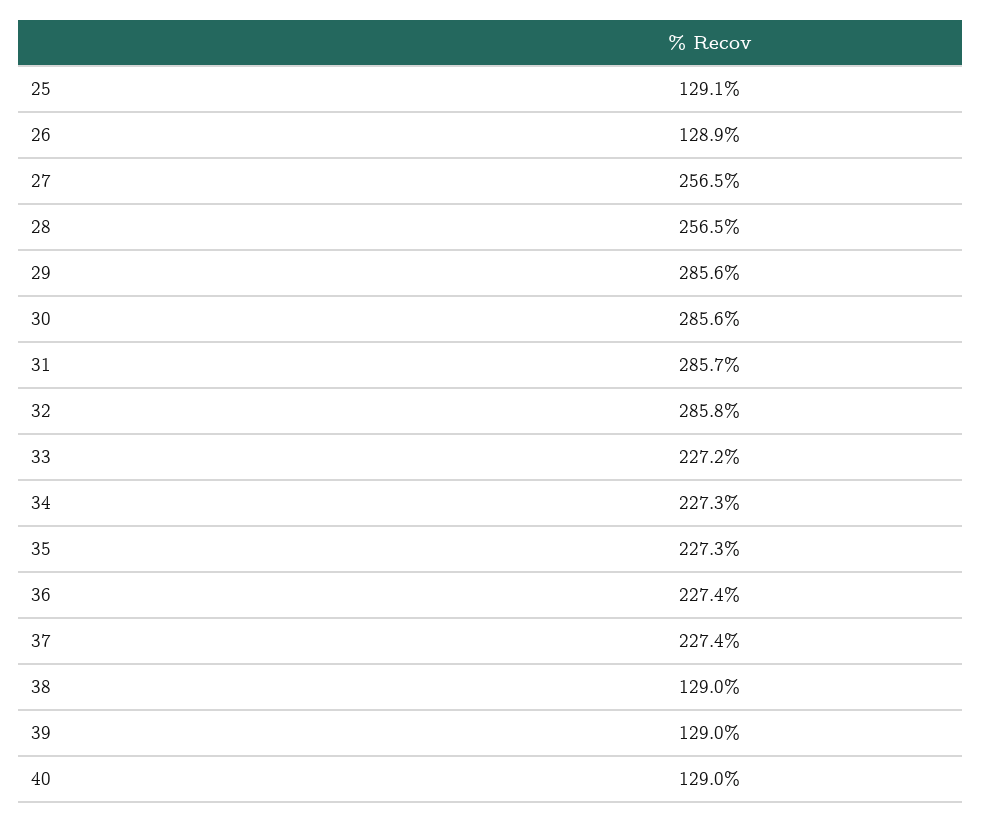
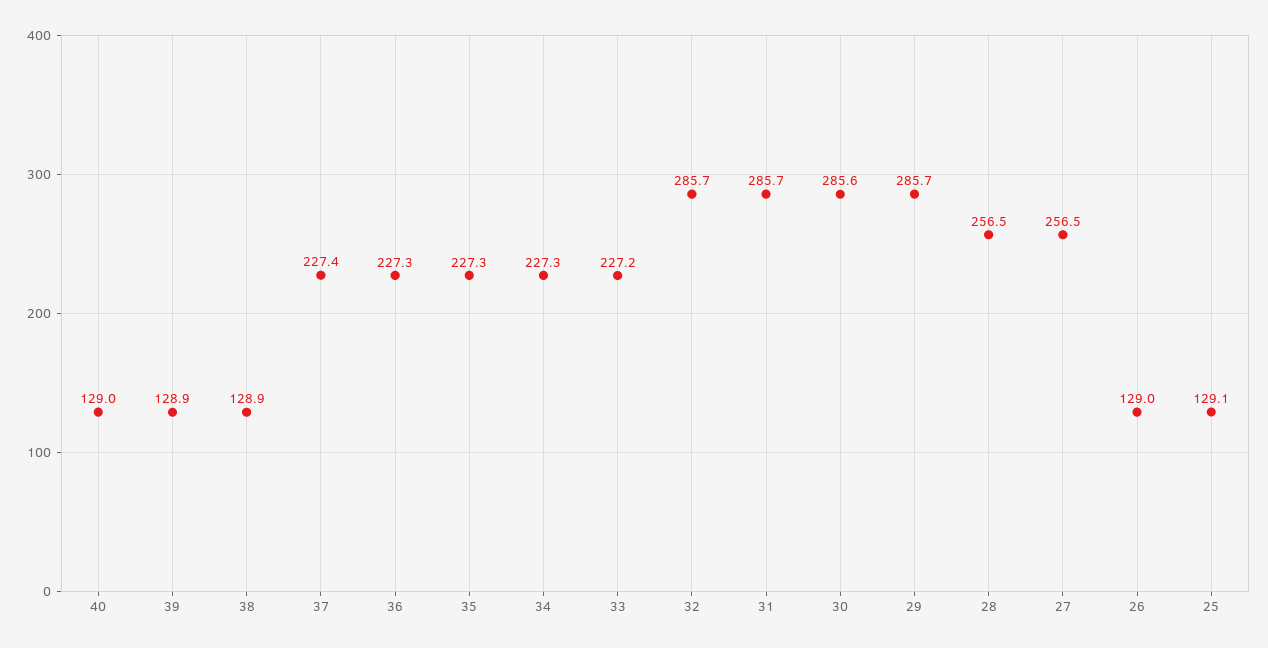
  {
    "25": 129.1,
-   "26": 128.9,
+   "26": 129,
    "27": 256.5,
    "28": 256.5,
-   "29": 285.6,
+   "29": 285.7,
    "30": 285.6,
    "31": 285.7,
-   "32": 285.8,
+   "32": 285.7,
    "33": 227.2,
    "34": 227.3,
    "35": 227.3,
-   "36": 227.4,
+   "36": 227.3,
    "37": 227.4,
-   "38": 129,
+   "38": 128.9,
-   "39": 129,
+   "39": 128.9,
    "40": 129
  }

